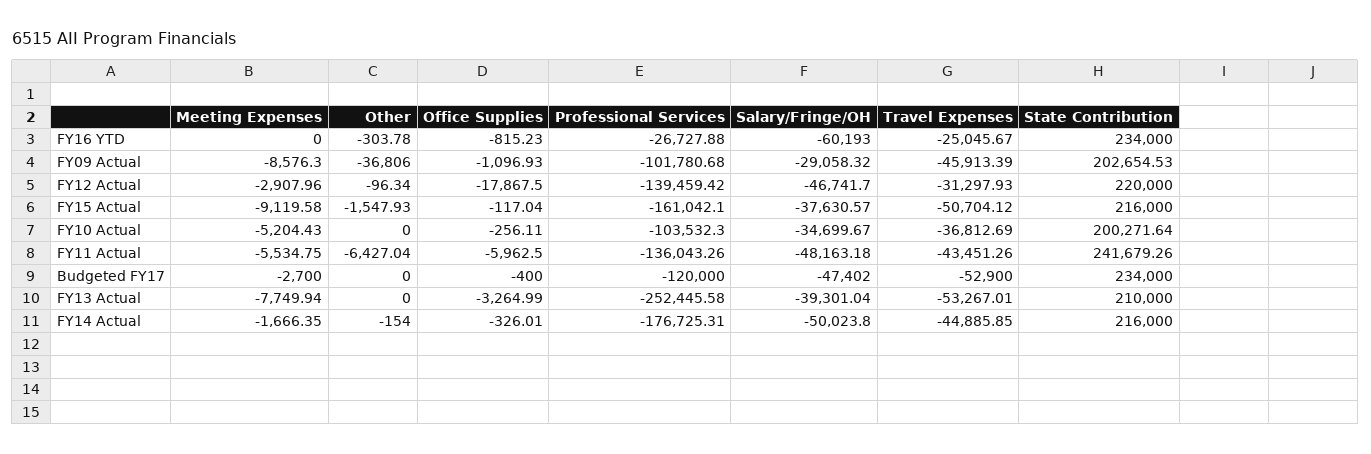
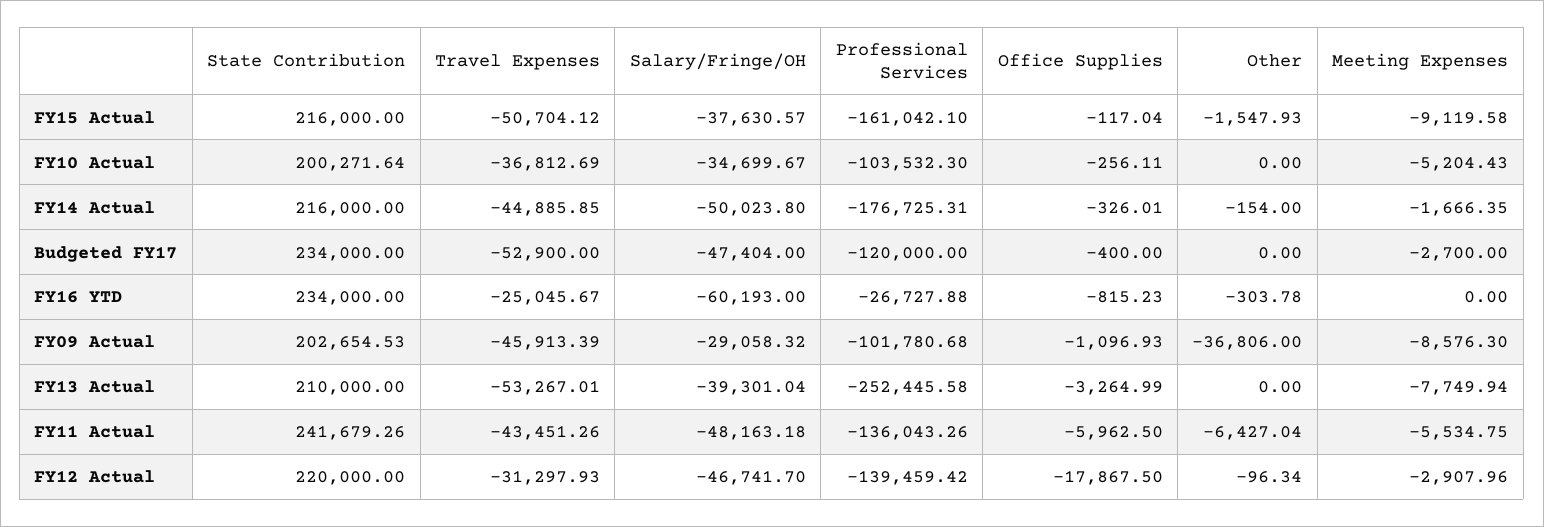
  {
    "Meeting Expenses": {
      "FY16 YTD": 0,
      "FY09 Actual": -8576.3,
      "FY12 Actual": -2907.96,
      "FY15 Actual": -9119.58,
      "FY10 Actual": -5204.43,
      "FY11 Actual": -5534.75,
      "Budgeted FY17": -2700,
      "FY13 Actual": -7749.94,
      "FY14 Actual": -1666.35
    },
    "Other": {
      "FY16 YTD": -303.78,
      "FY09 Actual": -36806,
      "FY12 Actual": -96.34,
      "FY15 Actual": -1547.93,
      "FY10 Actual": 0,
      "FY11 Actual": -6427.04,
      "Budgeted FY17": 0,
      "FY13 Actual": 0,
      "FY14 Actual": -154
    },
    "Office Supplies": {
      "FY16 YTD": -815.23,
      "FY09 Actual": -1096.93,
      "FY12 Actual": -17867.5,
      "FY15 Actual": -117.04,
      "FY10 Actual": -256.11,
      "FY11 Actual": -5962.5,
      "Budgeted FY17": -400,
      "FY13 Actual": -3264.99,
      "FY14 Actual": -326.01
    },
    "Professional Services": {
      "FY16 YTD": -26727.88,
      "FY09 Actual": -101780.68,
      "FY12 Actual": -139459.42,
      "FY15 Actual": -161042.1,
      "FY10 Actual": -103532.3,
      "FY11 Actual": -136043.26,
      "Budgeted FY17": -120000,
      "FY13 Actual": -252445.58,
      "FY14 Actual": -176725.31
    },
    "Salary/Fringe/OH": {
      "FY16 YTD": -60193,
      "FY09 Actual": -29058.32,
      "FY12 Actual": -46741.7,
      "FY15 Actual": -37630.57,
      "FY10 Actual": -34699.67,
      "FY11 Actual": -48163.18,
-     "Budgeted FY17": -47402,
+     "Budgeted FY17": -47404,
      "FY13 Actual": -39301.04,
      "FY14 Actual": -50023.8
    },
    "Travel Expenses": {
      "FY16 YTD": -25045.67,
      "FY09 Actual": -45913.39,
      "FY12 Actual": -31297.93,
      "FY15 Actual": -50704.12,
      "FY10 Actual": -36812.69,
      "FY11 Actual": -43451.26,
      "Budgeted FY17": -52900,
      "FY13 Actual": -53267.01,
      "FY14 Actual": -44885.85
    },
    "State Contribution": {
      "FY16 YTD": 234000,
      "FY09 Actual": 202654.53,
      "FY12 Actual": 220000,
      "FY15 Actual": 216000,
      "FY10 Actual": 200271.64,
      "FY11 Actual": 241679.26,
      "Budgeted FY17": 234000,
      "FY13 Actual": 210000,
      "FY14 Actual": 216000
    }
  }

